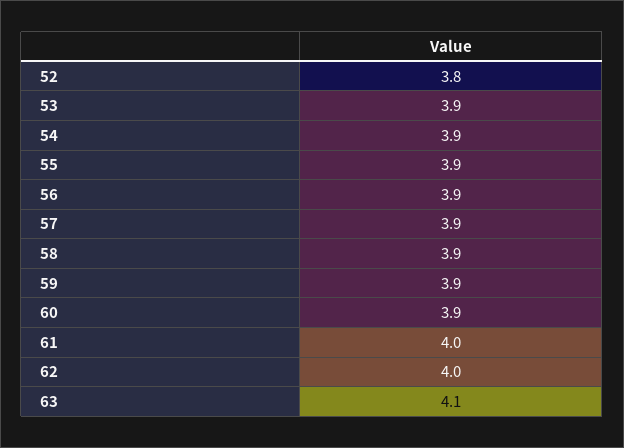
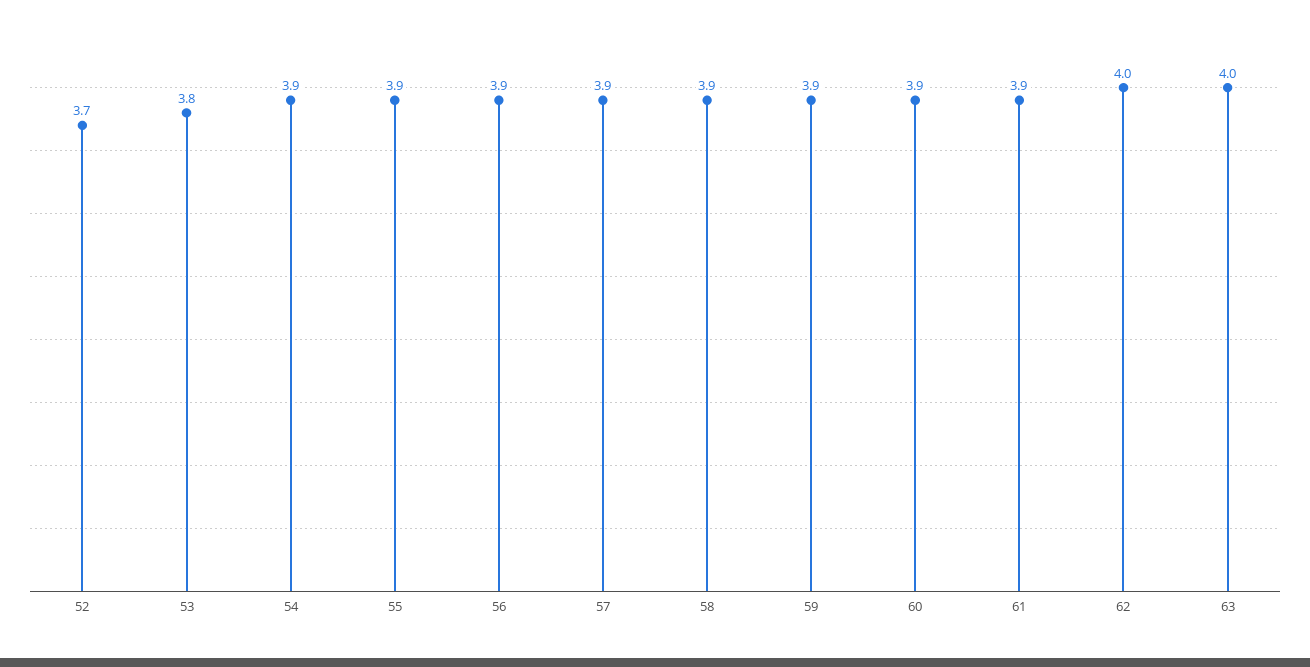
  {
-   "52": 3.8,
+   "52": 3.7,
-   "53": 3.9,
+   "53": 3.8,
    "54": 3.9,
    "55": 3.9,
    "56": 3.9,
    "57": 3.9,
    "58": 3.9,
    "59": 3.9,
    "60": 3.9,
-   "61": 4,
+   "61": 3.9,
    "62": 4,
-   "63": 4.1
+   "63": 4
  }

